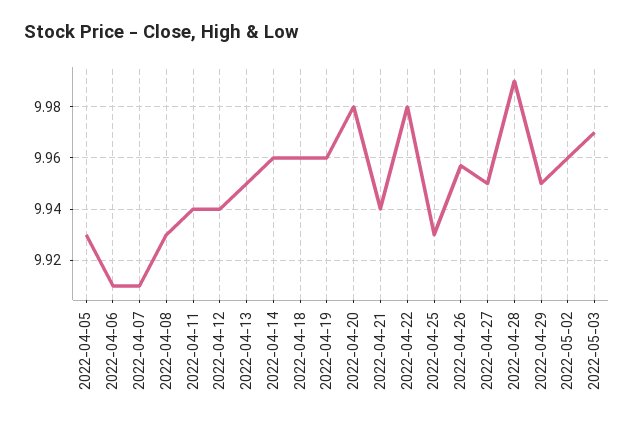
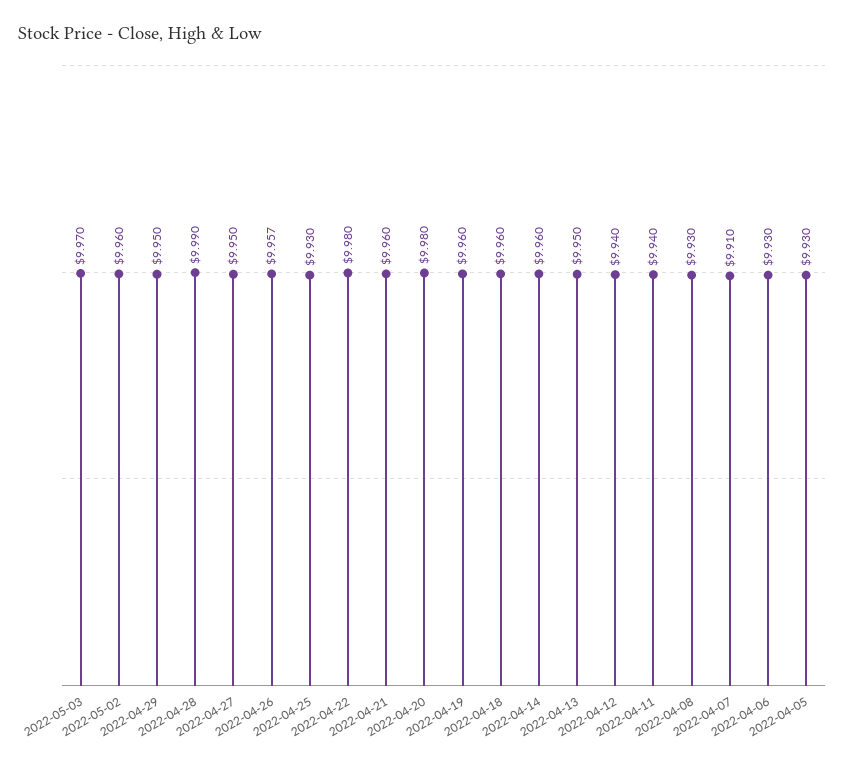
  {
    "2022-04-05": 9.93,
-   "2022-04-06": 9.91,
+   "2022-04-06": 9.93,
    "2022-04-07": 9.91,
    "2022-04-08": 9.93,
    "2022-04-11": 9.94,
    "2022-04-12": 9.94,
    "2022-04-13": 9.95,
    "2022-04-14": 9.96,
    "2022-04-18": 9.96,
    "2022-04-19": 9.96,
    "2022-04-20": 9.98,
-   "2022-04-21": 9.94,
+   "2022-04-21": 9.96,
    "2022-04-22": 9.98,
    "2022-04-25": 9.93,
    "2022-04-26": 9.957,
    "2022-04-27": 9.95,
    "2022-04-28": 9.99,
    "2022-04-29": 9.95,
    "2022-05-02": 9.96,
    "2022-05-03": 9.97
  }

